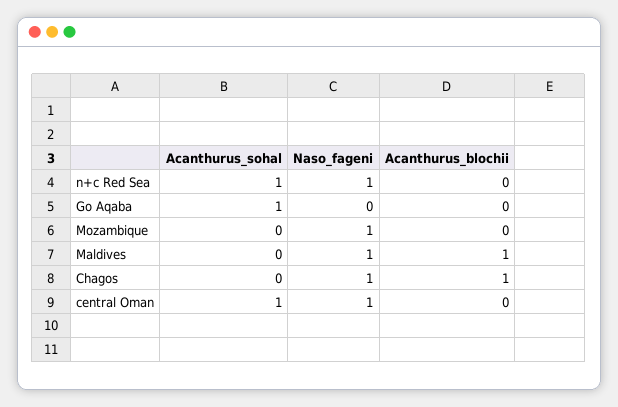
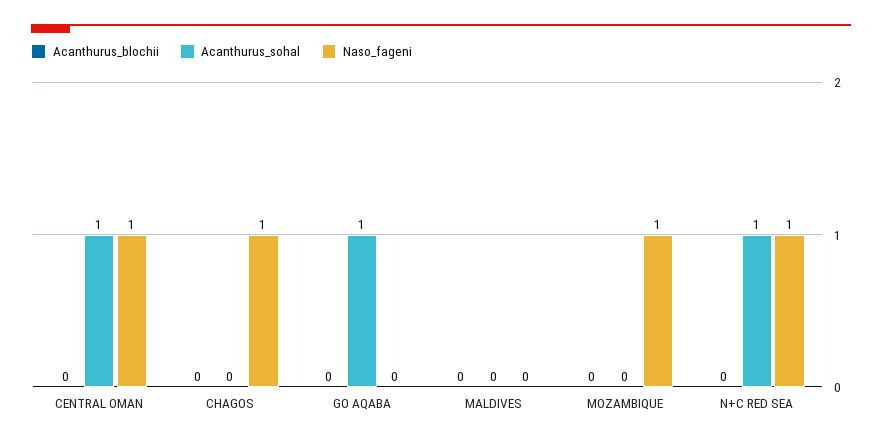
  {
    "Acanthurus_sohal": {
      "n+c Red Sea": 1,
      "Go Aqaba": 1,
      "Mozambique": 0,
      "Maldives": 0,
      "Chagos": 0,
      "central Oman": 1
    },
    "Naso_fageni": {
      "n+c Red Sea": 1,
      "Go Aqaba": 0,
      "Mozambique": 1,
-     "Maldives": 1,
+     "Maldives": 0,
      "Chagos": 1,
      "central Oman": 1
    },
    "Acanthurus_blochii": {
      "n+c Red Sea": 0,
      "Go Aqaba": 0,
      "Mozambique": 0,
-     "Maldives": 1,
+     "Maldives": 0,
-     "Chagos": 1,
+     "Chagos": 0,
      "central Oman": 0
    }
  }

